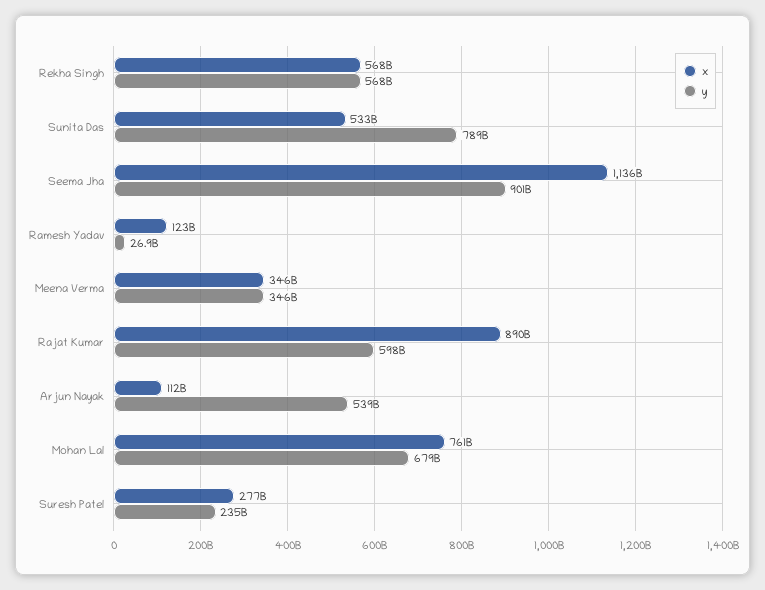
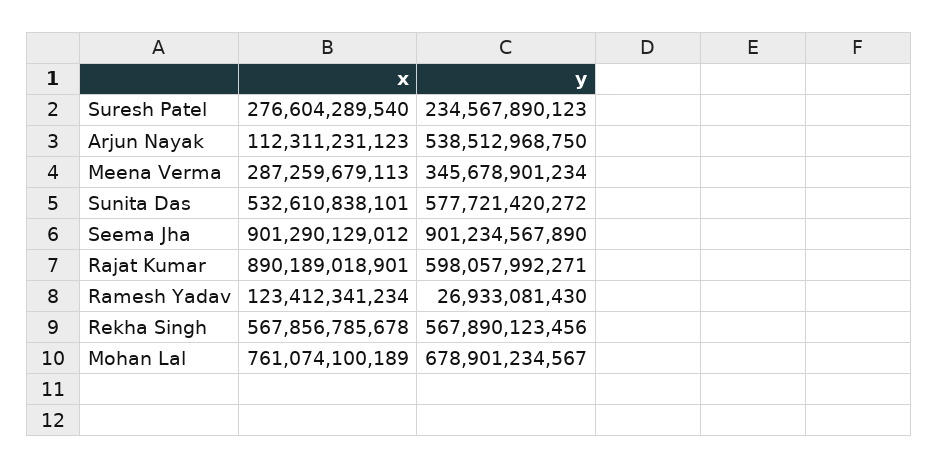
  {
    "x": {
      "Rekha Singh": 567856785678,
      "Sunita Das": 532610838101,
-     "Seema Jha": 1136000000000,
+     "Seema Jha": 901290129012,
      "Ramesh Yadav": 123412341234,
-     "Meena Verma": 346000000000,
+     "Meena Verma": 287259679113,
      "Rajat Kumar": 890189018901,
      "Arjun Nayak": 112311231123,
      "Mohan Lal": 761074100189,
      "Suresh Patel": 276604289540
    },
    "y": {
      "Rekha Singh": 567890123456,
-     "Sunita Das": 789000000000,
+     "Sunita Das": 577721420272,
      "Seema Jha": 901234567890,
      "Ramesh Yadav": 26933081430,
      "Meena Verma": 345678901234,
      "Rajat Kumar": 598057992271,
      "Arjun Nayak": 538512968750,
      "Mohan Lal": 678901234567,
      "Suresh Patel": 234567890123
    }
  }

